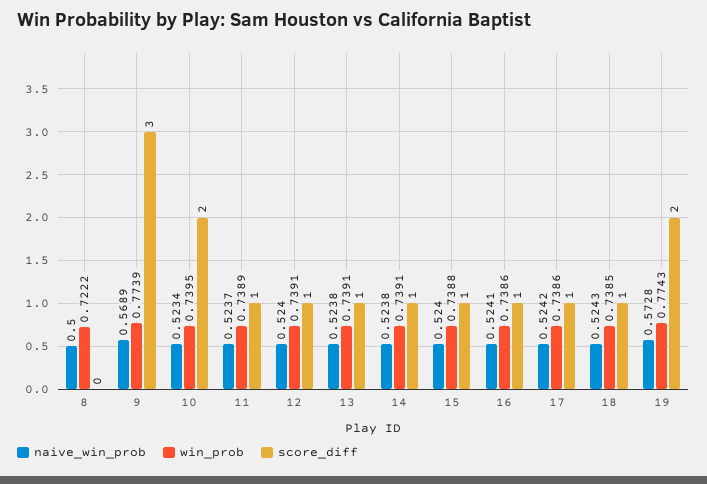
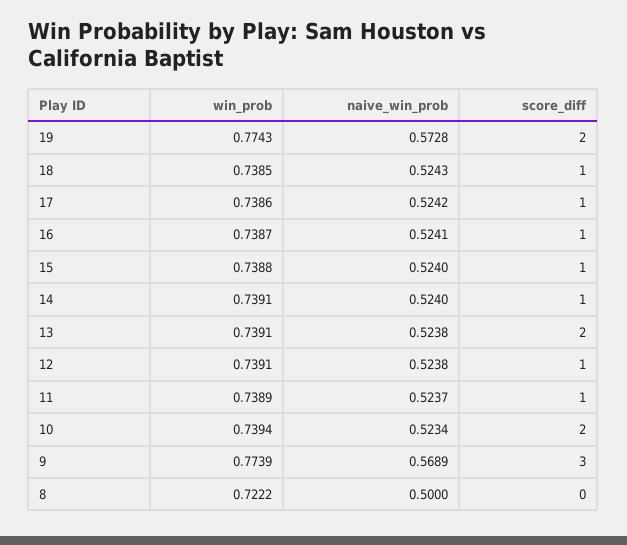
  {
    "naive_win_prob": {
      "8": 0.5,
      "9": 0.5689,
      "10": 0.5234,
      "11": 0.5237,
-     "12": 0.524,
+     "12": 0.5238,
      "13": 0.5238,
-     "14": 0.5238,
+     "14": 0.524,
      "15": 0.524,
      "16": 0.5241,
      "17": 0.5242,
      "18": 0.5243,
      "19": 0.5728
    },
    "win_prob": {
      "8": 0.7222,
      "9": 0.7739,
-     "10": 0.7395,
+     "10": 0.7394,
      "11": 0.7389,
      "12": 0.7391,
      "13": 0.7391,
      "14": 0.7391,
      "15": 0.7388,
-     "16": 0.7386,
+     "16": 0.7387,
      "17": 0.7386,
      "18": 0.7385,
      "19": 0.7743
    },
    "score_diff": {
      "8": 0,
      "9": 3,
      "10": 2,
      "11": 1,
      "12": 1,
-     "13": 1,
+     "13": 2,
      "14": 1,
      "15": 1,
      "16": 1,
      "17": 1,
      "18": 1,
      "19": 2
    }
  }

